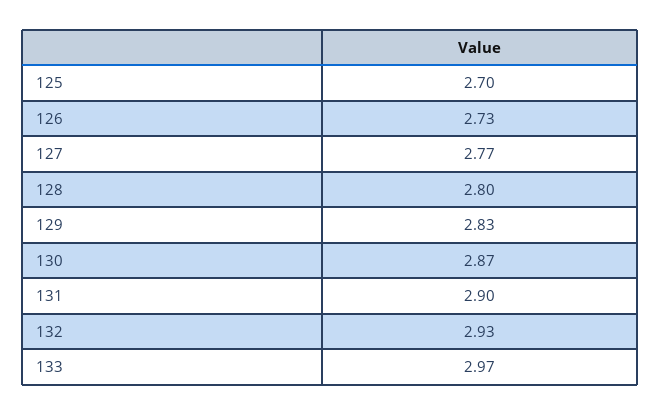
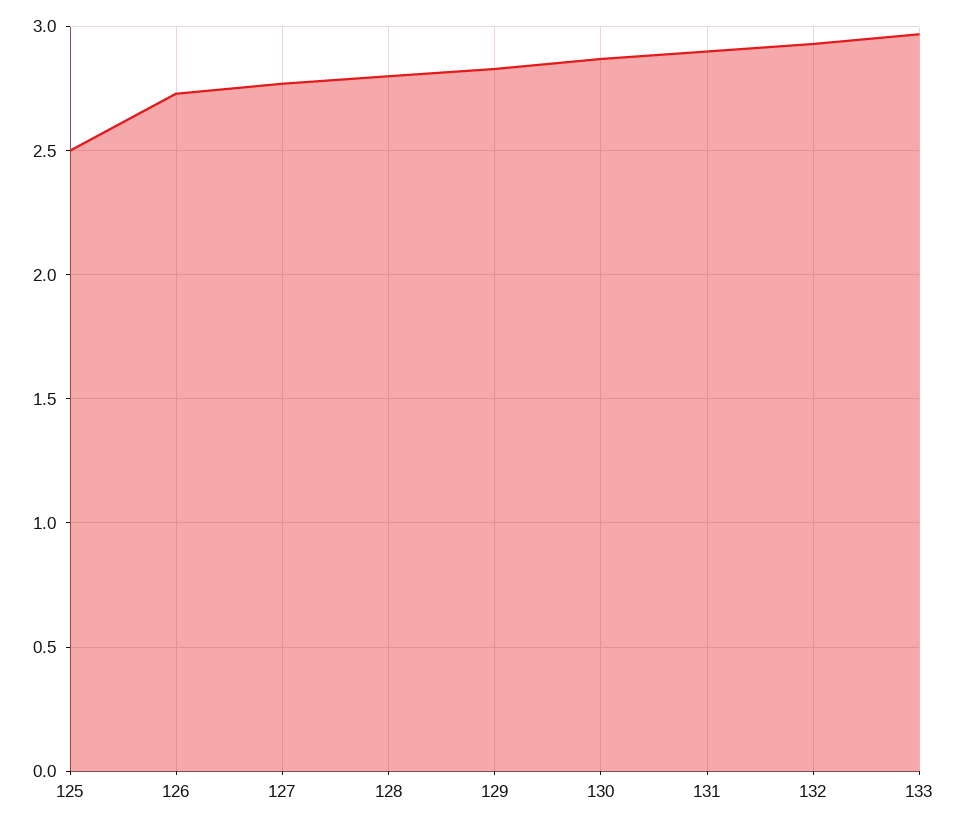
  {
-   "125": 2.7,
+   "125": 2.5,
    "126": 2.73,
    "127": 2.77,
    "128": 2.8,
    "129": 2.83,
    "130": 2.87,
    "131": 2.9,
    "132": 2.93,
    "133": 2.97
  }

